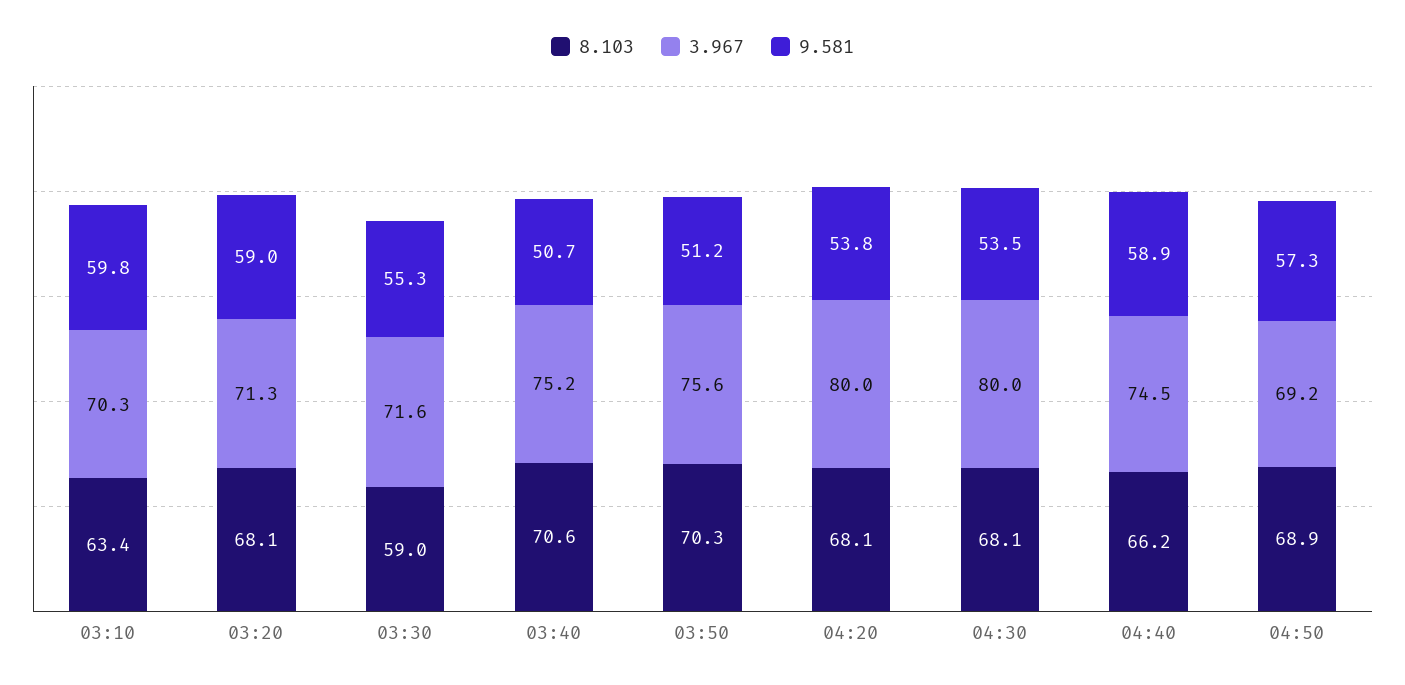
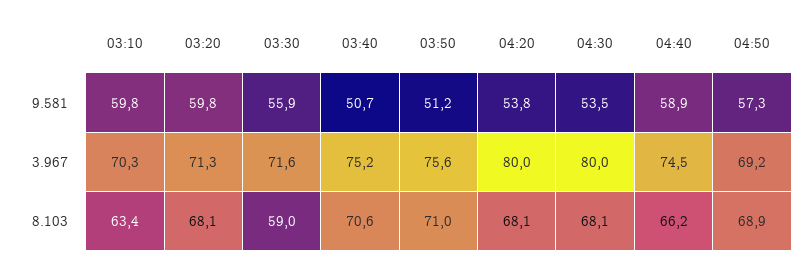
  {
    "8.103": {
      "03:10": 63.4,
      "03:20": 68.1,
      "03:30": 59,
      "03:40": 70.6,
-     "03:50": 70.3,
+     "03:50": 71,
      "04:20": 68.1,
      "04:30": 68.1,
      "04:40": 66.2,
      "04:50": 68.9
    },
    "3.967": {
      "03:10": 70.3,
      "03:20": 71.3,
      "03:30": 71.6,
      "03:40": 75.2,
      "03:50": 75.6,
      "04:20": 80,
      "04:30": 80,
      "04:40": 74.5,
      "04:50": 69.2
    },
    "9.581": {
      "03:10": 59.8,
-     "03:20": 59,
+     "03:20": 59.8,
-     "03:30": 55.3,
+     "03:30": 55.9,
      "03:40": 50.7,
      "03:50": 51.2,
      "04:20": 53.8,
      "04:30": 53.5,
      "04:40": 58.9,
      "04:50": 57.3
    }
  }

